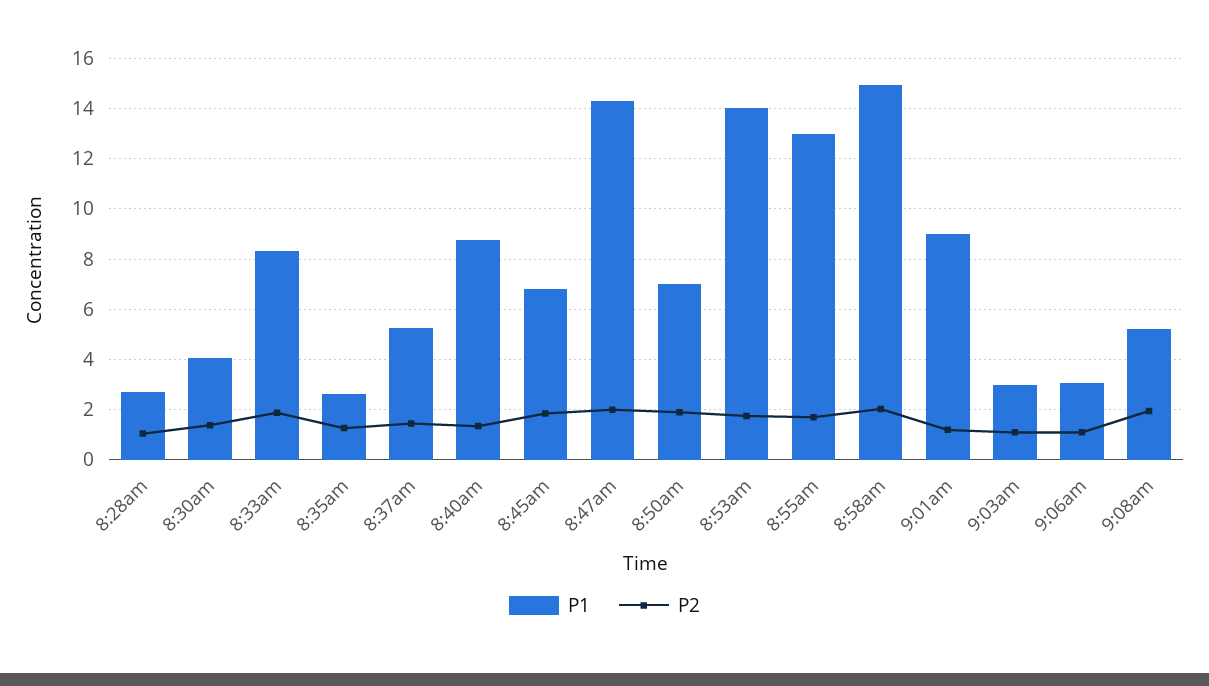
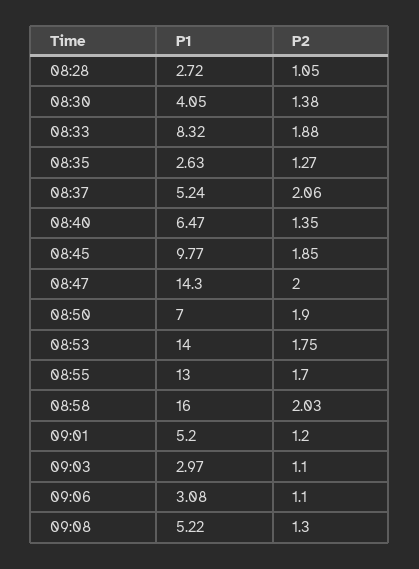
  {
    "P1": {
      "8:28am": 2.72,
      "8:30am": 4.05,
      "8:33am": 8.32,
      "8:35am": 2.63,
      "8:37am": 5.24,
-     "8:40am": 8.75,
+     "8:40am": 6.47,
-     "8:45am": 6.75,
+     "8:45am": 9.77,
      "8:47am": 14.3,
      "8:50am": 7,
      "8:53am": 14,
      "8:55am": 13,
-     "8:58am": 15,
+     "8:58am": 16,
-     "9:01am": 9,
+     "9:01am": 5.2,
      "9:03am": 2.97,
      "9:06am": 3.08,
      "9:08am": 5.22
    },
    "P2": {
      "8:28am": 1.05,
      "8:30am": 1.38,
      "8:33am": 1.88,
      "8:35am": 1.27,
-     "8:37am": 1.5,
+     "8:37am": 2.06,
      "8:40am": 1.35,
      "8:45am": 1.85,
      "8:47am": 2,
      "8:50am": 1.9,
      "8:53am": 1.75,
      "8:55am": 1.7,
      "8:58am": 2.03,
      "9:01am": 1.2,
      "9:03am": 1.1,
      "9:06am": 1.1,
-     "9:08am": 2
+     "9:08am": 1.3
    }
  }

